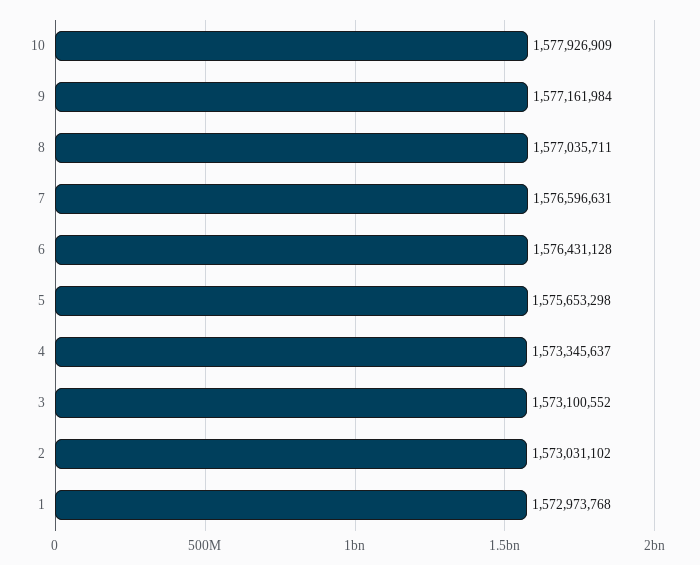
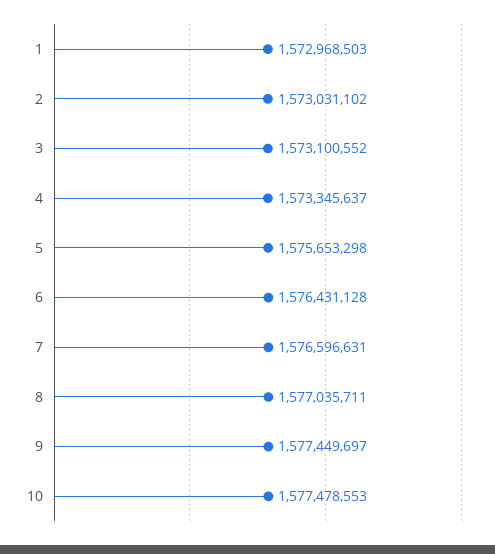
  {
-   "10": 1577926909,
+   "10": 1577478553,
-   "9": 1577161984,
+   "9": 1577449697,
    "8": 1577035711,
    "7": 1576596631,
    "6": 1576431128,
    "5": 1575653298,
    "4": 1573345637,
    "3": 1573100552,
    "2": 1573031102,
-   "1": 1572973768
+   "1": 1572968503
  }

